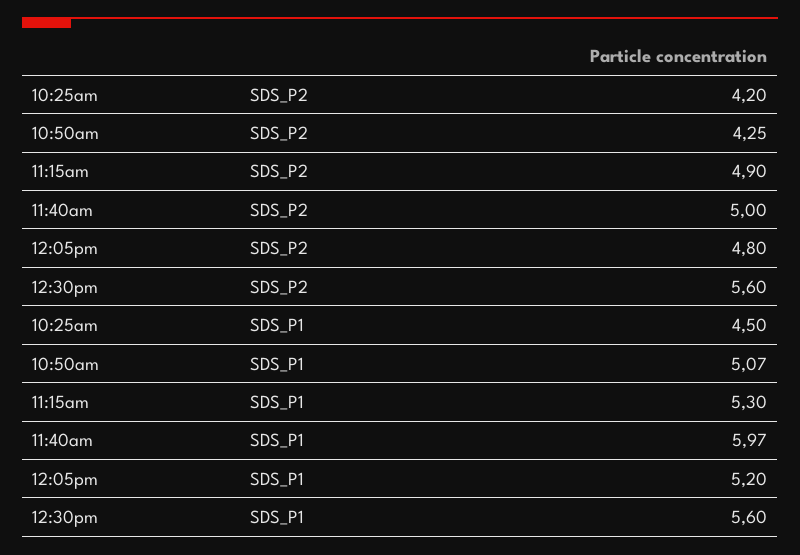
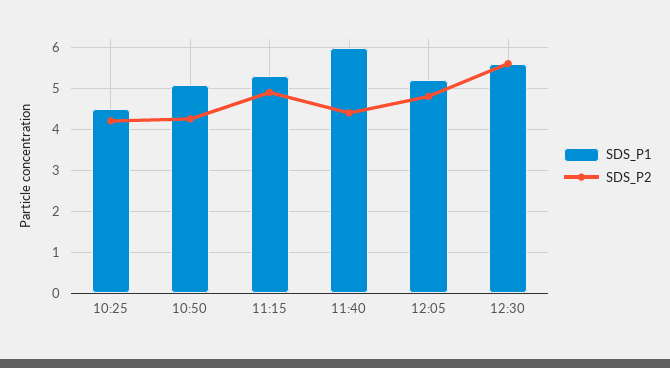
  {
    "SDS_P2": {
      "10:25am": 4.2,
      "10:50am": 4.25,
      "11:15am": 4.9,
-     "11:40am": 5,
+     "11:40am": 4.4,
      "12:05pm": 4.8,
      "12:30pm": 5.6
    },
    "SDS_P1": {
      "10:25am": 4.5,
      "10:50am": 5.07,
      "11:15am": 5.3,
      "11:40am": 5.97,
      "12:05pm": 5.2,
      "12:30pm": 5.6
    }
  }

